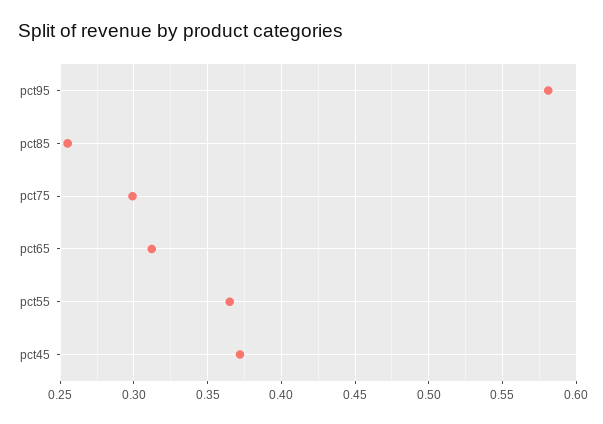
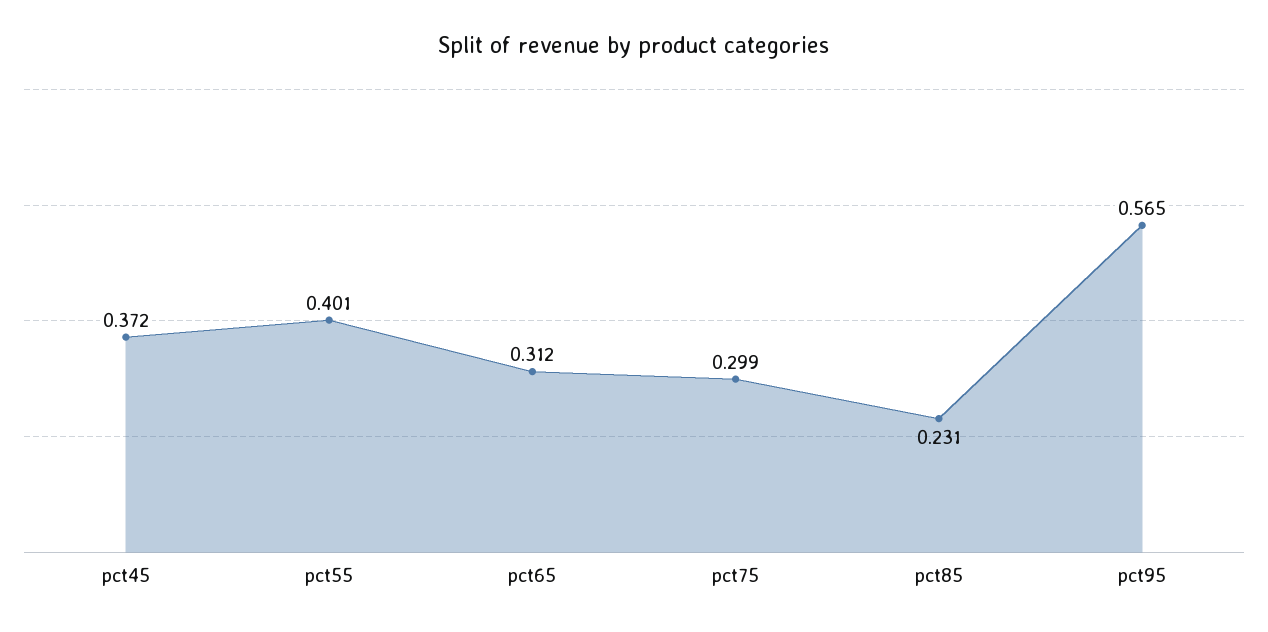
  {
-   "pct95": 0.58,
+   "pct95": 0.565,
-   "pct85": 0.255,
+   "pct85": 0.231,
    "pct75": 0.299,
    "pct65": 0.312,
-   "pct55": 0.365,
+   "pct55": 0.401,
    "pct45": 0.372
  }

